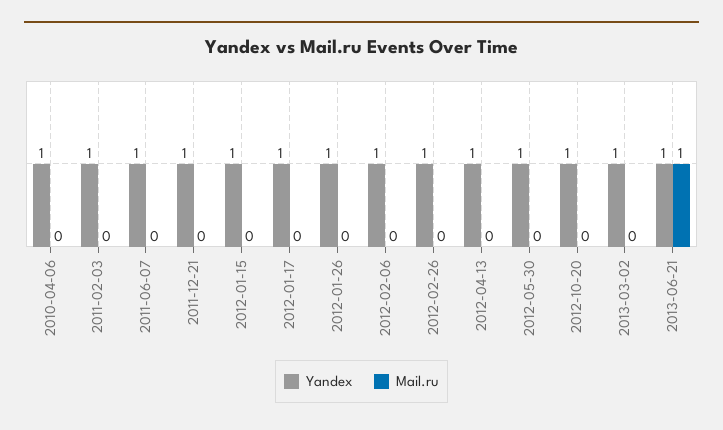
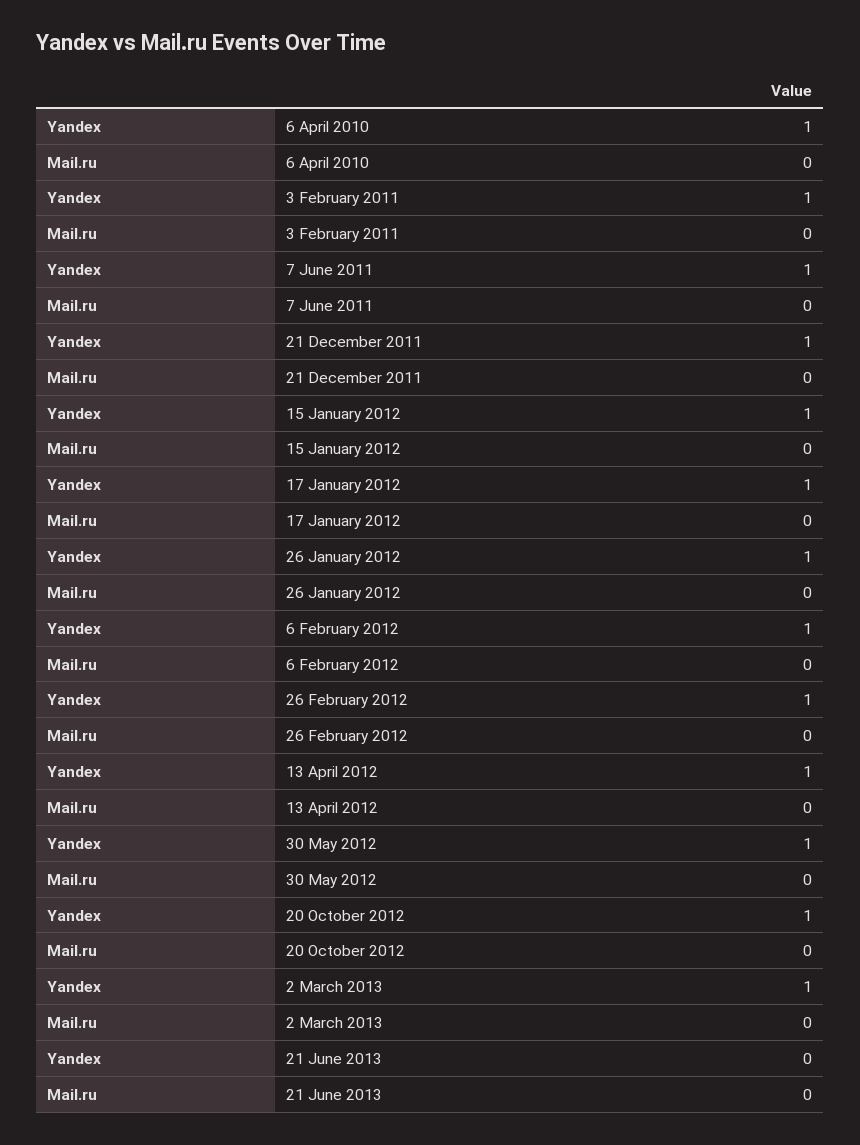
  {
    "Yandex": {
      "2010-04-06": 1,
      "2011-02-03": 1,
      "2011-06-07": 1,
      "2011-12-21": 1,
      "2012-01-15": 1,
      "2012-01-17": 1,
      "2012-01-26": 1,
      "2012-02-06": 1,
      "2012-02-26": 1,
      "2012-04-13": 1,
      "2012-05-30": 1,
      "2012-10-20": 1,
      "2013-03-02": 1,
-     "2013-06-21": 1
+     "2013-06-21": 0
    },
    "Mail.ru": {
      "2010-04-06": 0,
      "2011-02-03": 0,
      "2011-06-07": 0,
      "2011-12-21": 0,
      "2012-01-15": 0,
      "2012-01-17": 0,
      "2012-01-26": 0,
      "2012-02-06": 0,
      "2012-02-26": 0,
      "2012-04-13": 0,
      "2012-05-30": 0,
      "2012-10-20": 0,
      "2013-03-02": 0,
-     "2013-06-21": 1
+     "2013-06-21": 0
    }
  }

